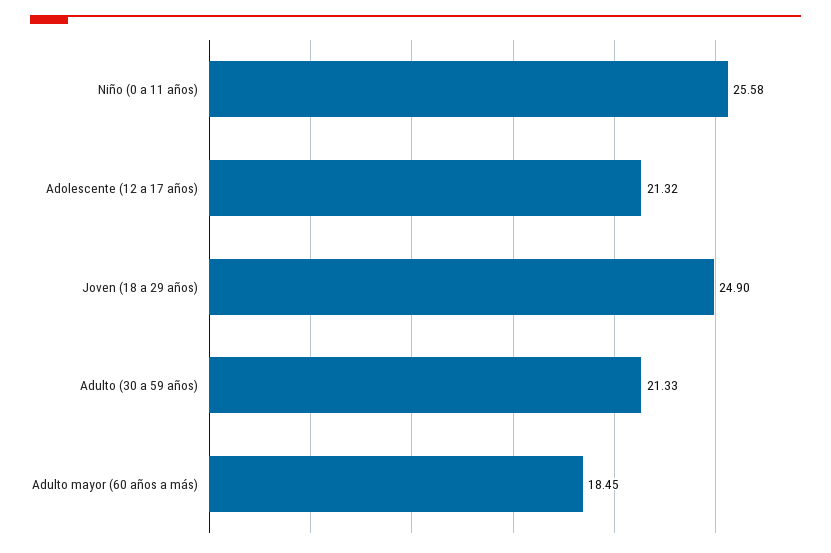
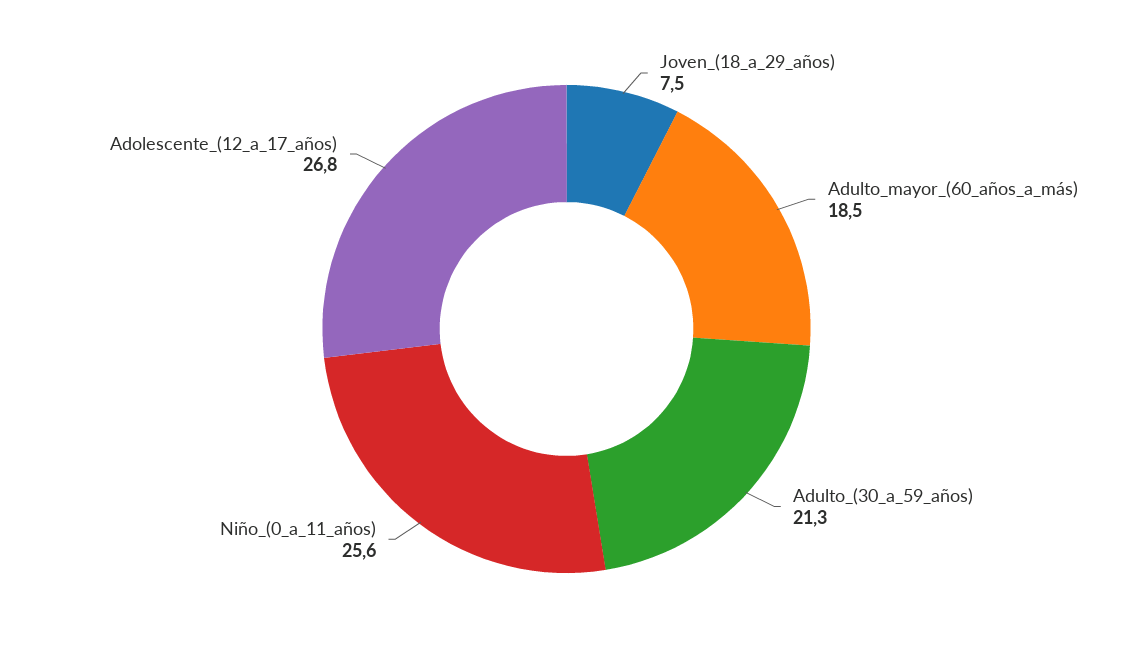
  {
    "Niño (0 a 11 años)": 25.58,
-   "Adolescente (12 a 17 años)": 21.32,
+   "Adolescente (12 a 17 años)": 26.8,
-   "Joven (18 a 29 años)": 24.9,
+   "Joven (18 a 29 años)": 7.5,
    "Adulto (30 a 59 años)": 21.33,
    "Adulto mayor (60 años a más)": 18.45
  }

